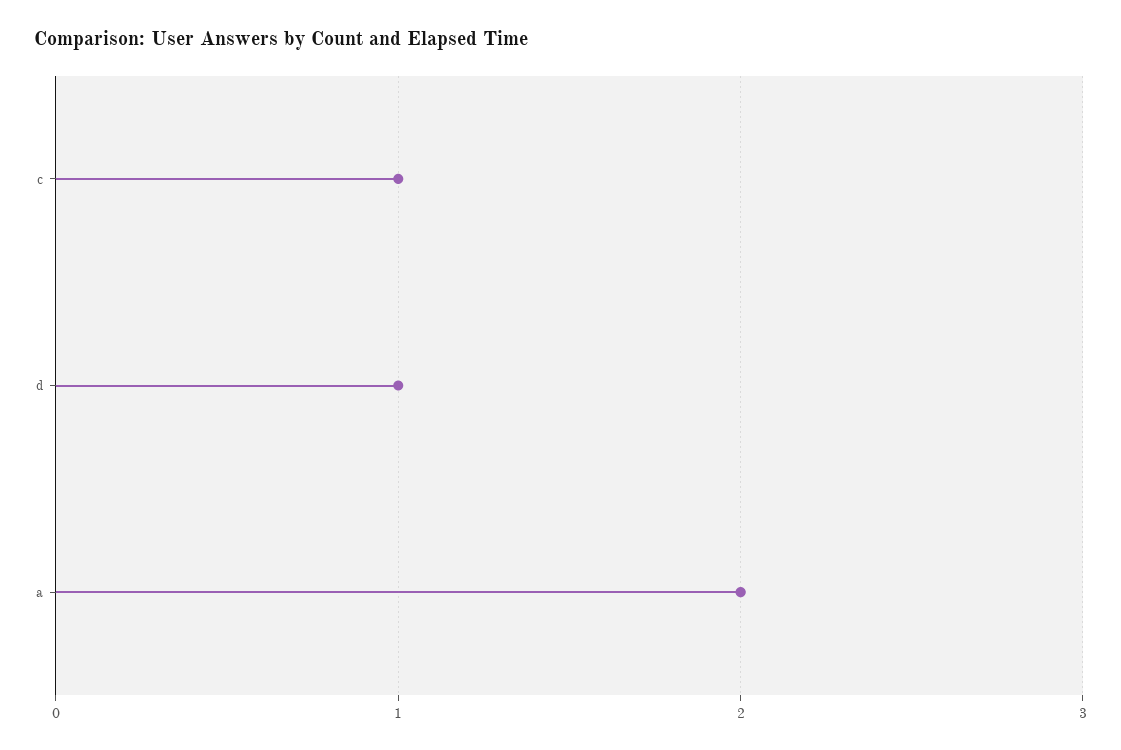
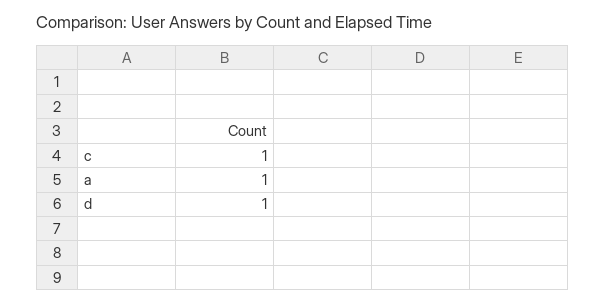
  {
    "c": 1,
    "d": 1,
-   "a": 2
+   "a": 1
  }

